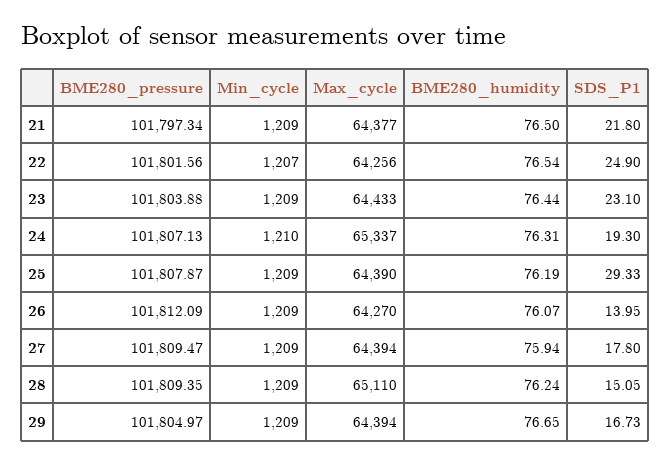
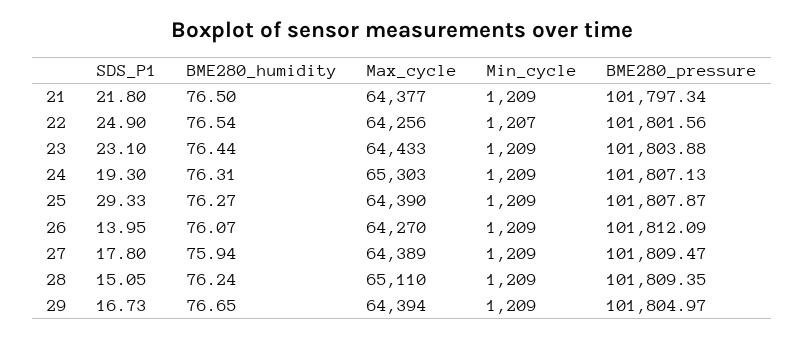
  {
    "BME280_pressure": {
      "21": 101797.34,
      "22": 101801.56,
      "23": 101803.88,
      "24": 101807.13,
      "25": 101807.87,
      "26": 101812.09,
      "27": 101809.47,
      "28": 101809.35,
      "29": 101804.97
    },
    "Min_cycle": {
      "21": 1209,
      "22": 1207,
      "23": 1209,
-     "24": 1210,
+     "24": 1209,
      "25": 1209,
      "26": 1209,
      "27": 1209,
      "28": 1209,
      "29": 1209
    },
    "Max_cycle": {
      "21": 64377,
      "22": 64256,
      "23": 64433,
-     "24": 65337,
+     "24": 65303,
      "25": 64390,
      "26": 64270,
-     "27": 64394,
+     "27": 64389,
      "28": 65110,
      "29": 64394
    },
    "BME280_humidity": {
      "21": 76.5,
      "22": 76.54,
      "23": 76.44,
      "24": 76.31,
-     "25": 76.19,
+     "25": 76.27,
      "26": 76.07,
      "27": 75.94,
      "28": 76.24,
      "29": 76.65
    },
    "SDS_P1": {
      "21": 21.8,
      "22": 24.9,
      "23": 23.1,
      "24": 19.3,
      "25": 29.33,
      "26": 13.95,
      "27": 17.8,
      "28": 15.05,
      "29": 16.73
    }
  }

